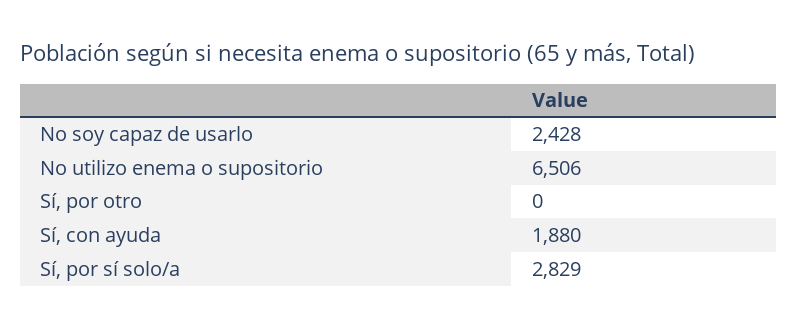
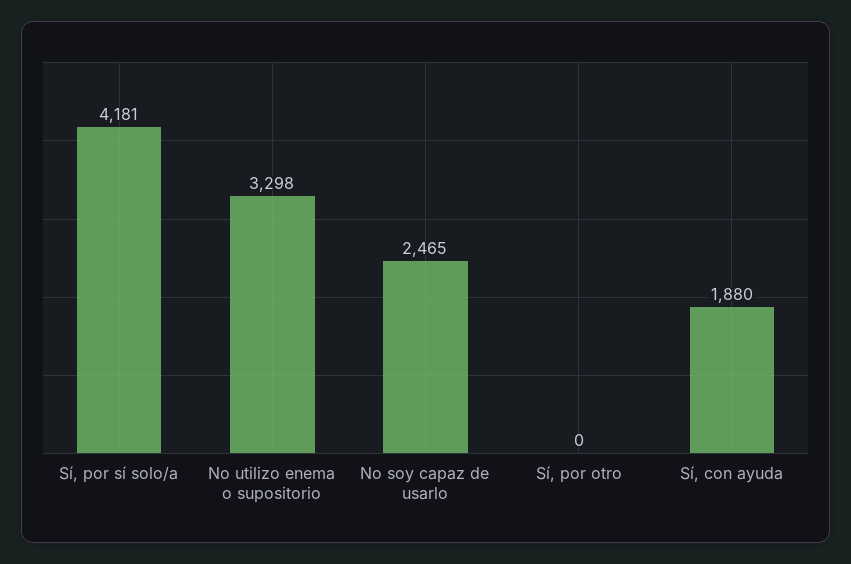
  {
-   "No soy capaz de usarlo": 2428,
+   "No soy capaz de usarlo": 2465,
-   "No utilizo enema o supositorio": 6506,
+   "No utilizo enema o supositorio": 3298,
    "Sí, por otro": 0,
    "Sí, con ayuda": 1880,
-   "Sí, por sí solo/a": 2829
+   "Sí, por sí solo/a": 4181
  }

